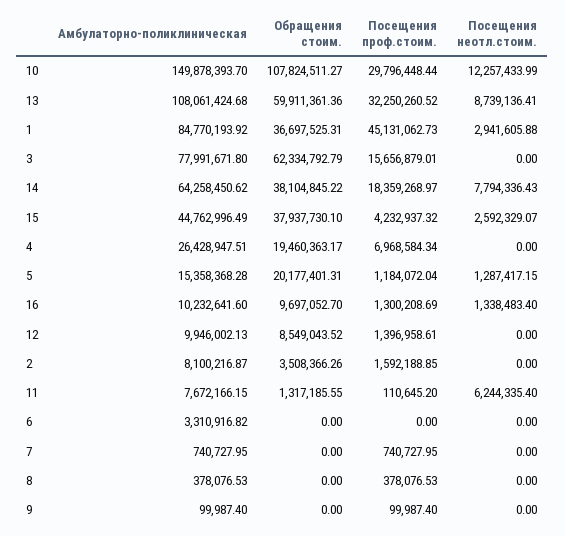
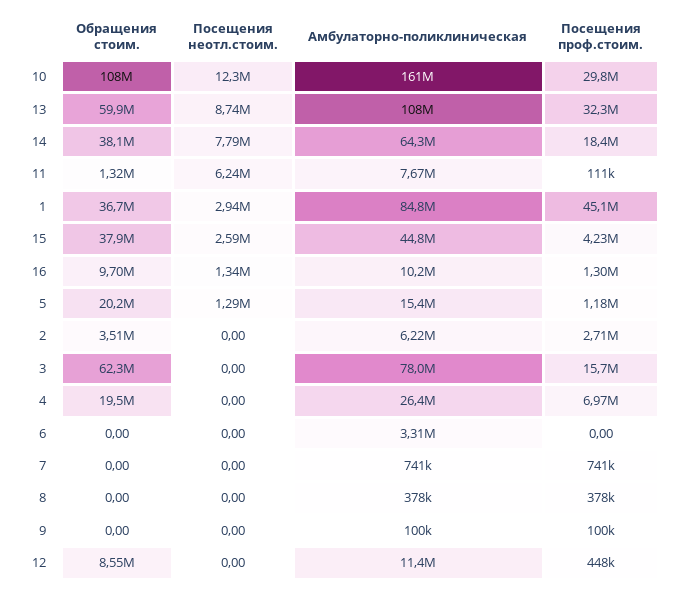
  {
    "Амбулаторно-поликлиническая": {
-     "10": 149878393.7,
+     "10": 161000000,
      "13": 108061424.68,
      "1": 84770193.92,
      "3": 77991671.8,
      "14": 64258450.62,
      "15": 44762996.49,
      "4": 26428947.51,
      "5": 15358368.28,
      "16": 10232641.6,
-     "12": 9946002.13,
+     "12": 11400000,
-     "2": 8100216.87,
+     "2": 6220000,
      "11": 7672166.15,
      "6": 3310916.82,
      "7": 740727.95,
      "8": 378076.53,
      "9": 99987.4
    },
    "Обращения стоим.": {
      "10": 107824511.27,
      "13": 59911361.36,
      "1": 36697525.31,
      "3": 62334792.79,
      "14": 38104845.22,
      "15": 37937730.1,
      "4": 19460363.17,
      "5": 20177401.31,
      "16": 9697052.7,
      "12": 8549043.52,
      "2": 3508366.26,
      "11": 1317185.55,
      "6": 0,
      "7": 0,
      "8": 0,
      "9": 0
    },
    "Посещения проф.стоим.": {
      "10": 29796448.44,
      "13": 32250260.52,
      "1": 45131062.73,
      "3": 15656879.01,
      "14": 18359268.97,
      "15": 4232937.32,
      "4": 6968584.34,
      "5": 1184072.04,
      "16": 1300208.69,
-     "12": 1396958.61,
+     "12": 448000,
-     "2": 1592188.85,
+     "2": 2710000,
      "11": 110645.2,
      "6": 0,
      "7": 740727.95,
      "8": 378076.53,
      "9": 99987.4
    },
    "Посещения неотл.стоим.": {
      "10": 12257433.99,
      "13": 8739136.41,
      "1": 2941605.88,
      "3": 0,
      "14": 7794336.43,
      "15": 2592329.07,
      "4": 0,
      "5": 1287417.15,
      "16": 1338483.4,
      "12": 0,
      "2": 0,
      "11": 6244335.4,
      "6": 0,
      "7": 0,
      "8": 0,
      "9": 0
    }
  }

